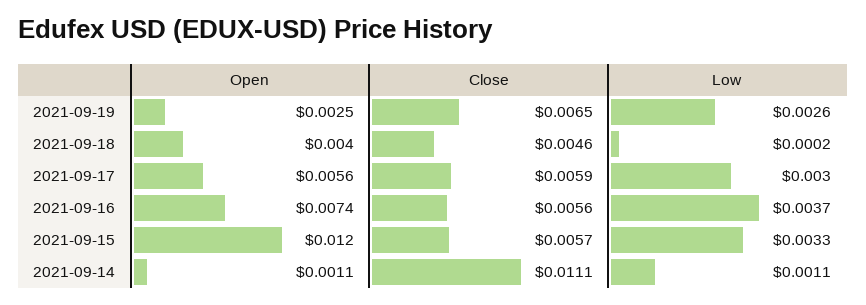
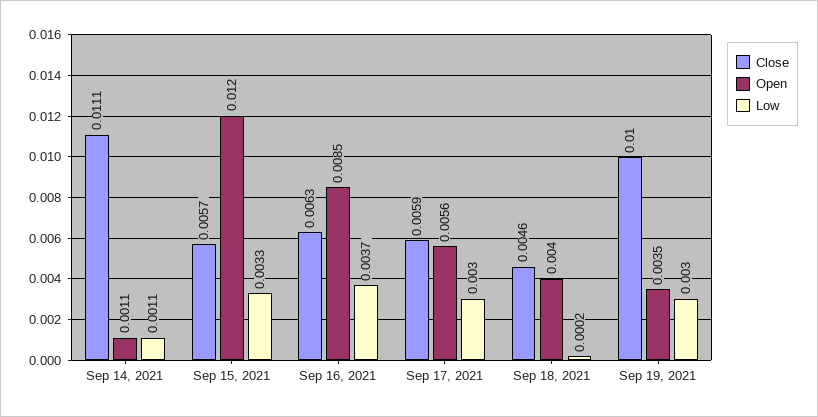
  {
    "Open": {
-     "2021-09-19": 0.0025,
+     "2021-09-19": 0.0035,
      "2021-09-18": 0.004,
      "2021-09-17": 0.0056,
-     "2021-09-16": 0.0074,
+     "2021-09-16": 0.0085,
      "2021-09-15": 0.012,
      "2021-09-14": 0.0011
    },
    "Close": {
-     "2021-09-19": 0.0065,
+     "2021-09-19": 0.01,
      "2021-09-18": 0.0046,
      "2021-09-17": 0.0059,
-     "2021-09-16": 0.0056,
+     "2021-09-16": 0.0063,
      "2021-09-15": 0.0057,
      "2021-09-14": 0.0111
    },
    "Low": {
-     "2021-09-19": 0.0026,
+     "2021-09-19": 0.003,
      "2021-09-18": 0.0002,
      "2021-09-17": 0.003,
      "2021-09-16": 0.0037,
      "2021-09-15": 0.0033,
      "2021-09-14": 0.0011
    }
  }

